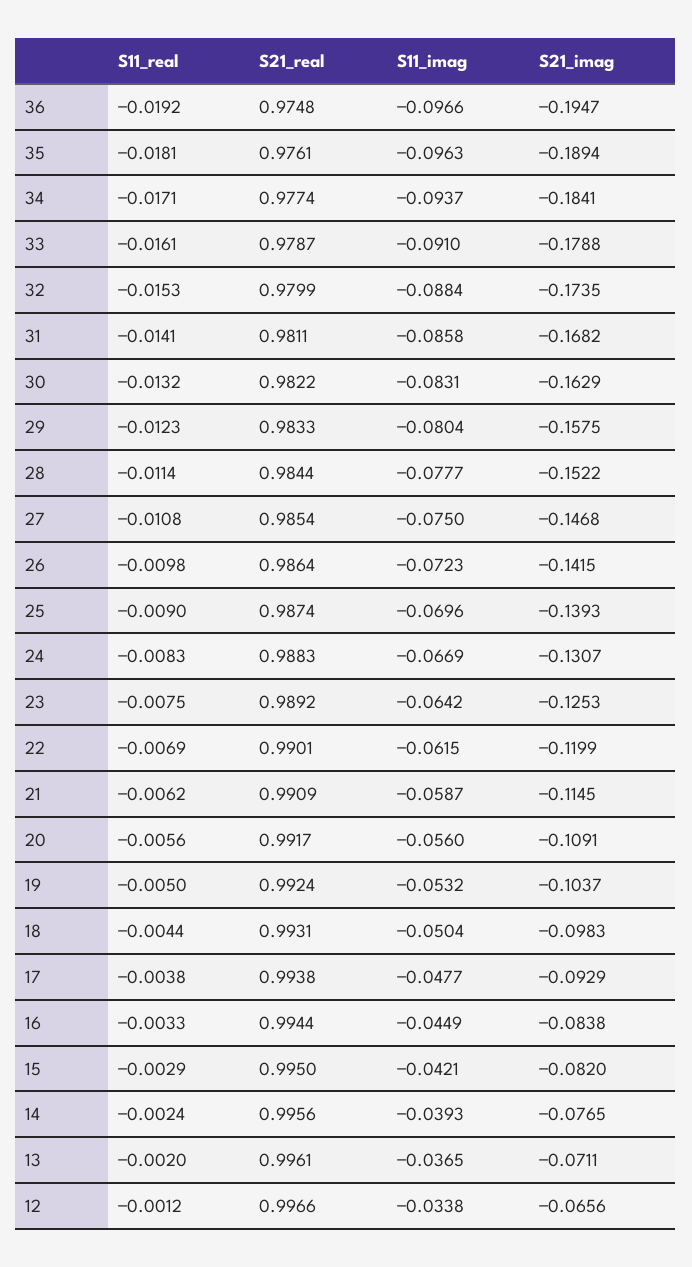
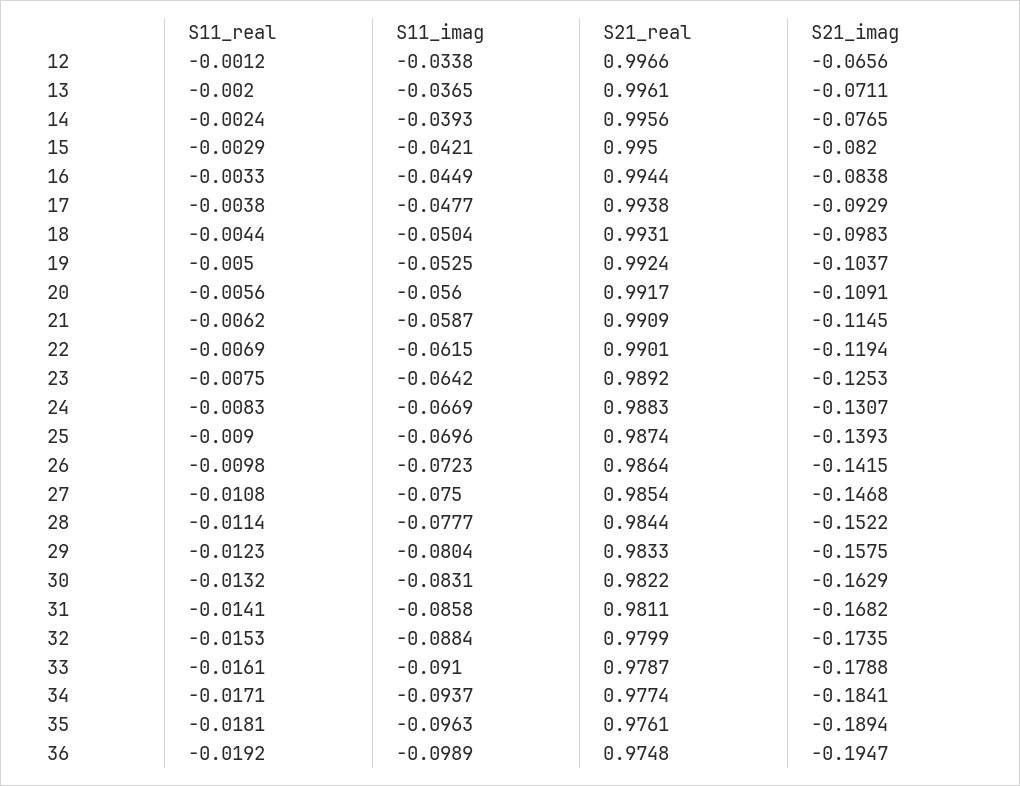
  {
    "S11_real": {
      "36": -0.0192,
      "35": -0.0181,
      "34": -0.0171,
      "33": -0.0161,
      "32": -0.0153,
      "31": -0.0141,
      "30": -0.0132,
      "29": -0.0123,
      "28": -0.0114,
      "27": -0.0108,
      "26": -0.0098,
      "25": -0.009,
      "24": -0.0083,
      "23": -0.0075,
      "22": -0.0069,
      "21": -0.0062,
      "20": -0.0056,
      "19": -0.005,
      "18": -0.0044,
      "17": -0.0038,
      "16": -0.0033,
      "15": -0.0029,
      "14": -0.0024,
      "13": -0.002,
      "12": -0.0012
    },
    "S21_real": {
      "36": 0.9748,
      "35": 0.9761,
      "34": 0.9774,
      "33": 0.9787,
      "32": 0.9799,
      "31": 0.9811,
      "30": 0.9822,
      "29": 0.9833,
      "28": 0.9844,
      "27": 0.9854,
      "26": 0.9864,
      "25": 0.9874,
      "24": 0.9883,
      "23": 0.9892,
      "22": 0.9901,
      "21": 0.9909,
      "20": 0.9917,
      "19": 0.9924,
      "18": 0.9931,
      "17": 0.9938,
      "16": 0.9944,
      "15": 0.995,
      "14": 0.9956,
      "13": 0.9961,
      "12": 0.9966
    },
    "S11_imag": {
-     "36": -0.0966,
+     "36": -0.0989,
      "35": -0.0963,
      "34": -0.0937,
      "33": -0.091,
      "32": -0.0884,
      "31": -0.0858,
      "30": -0.0831,
      "29": -0.0804,
      "28": -0.0777,
      "27": -0.075,
      "26": -0.0723,
      "25": -0.0696,
      "24": -0.0669,
      "23": -0.0642,
      "22": -0.0615,
      "21": -0.0587,
      "20": -0.056,
-     "19": -0.0532,
+     "19": -0.0525,
      "18": -0.0504,
      "17": -0.0477,
      "16": -0.0449,
      "15": -0.0421,
      "14": -0.0393,
      "13": -0.0365,
      "12": -0.0338
    },
    "S21_imag": {
      "36": -0.1947,
      "35": -0.1894,
      "34": -0.1841,
      "33": -0.1788,
      "32": -0.1735,
      "31": -0.1682,
      "30": -0.1629,
      "29": -0.1575,
      "28": -0.1522,
      "27": -0.1468,
      "26": -0.1415,
      "25": -0.1393,
      "24": -0.1307,
      "23": -0.1253,
-     "22": -0.1199,
+     "22": -0.1194,
      "21": -0.1145,
      "20": -0.1091,
      "19": -0.1037,
      "18": -0.0983,
      "17": -0.0929,
      "16": -0.0838,
      "15": -0.082,
      "14": -0.0765,
      "13": -0.0711,
      "12": -0.0656
    }
  }

